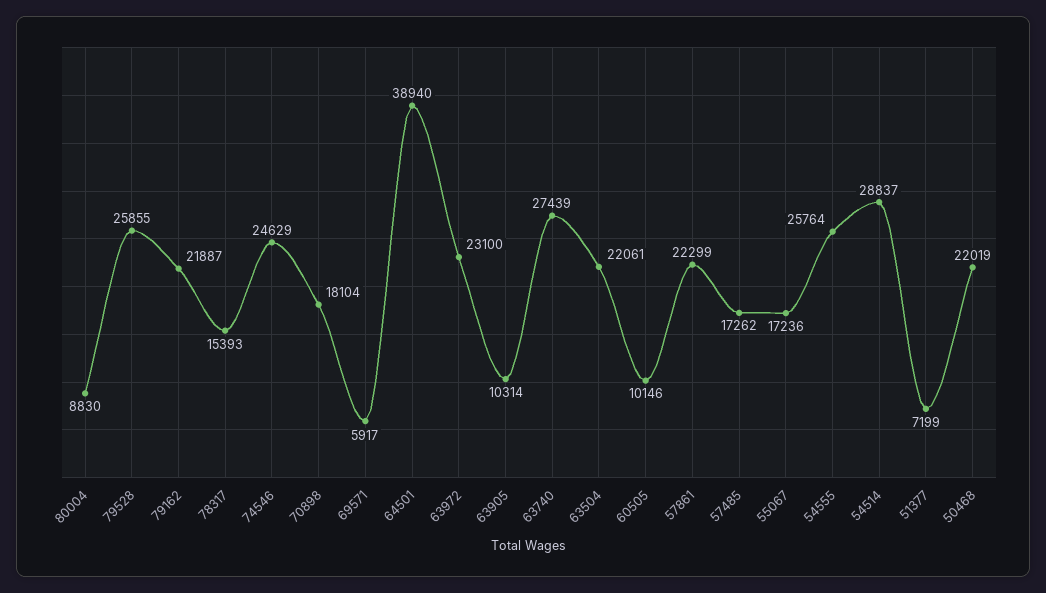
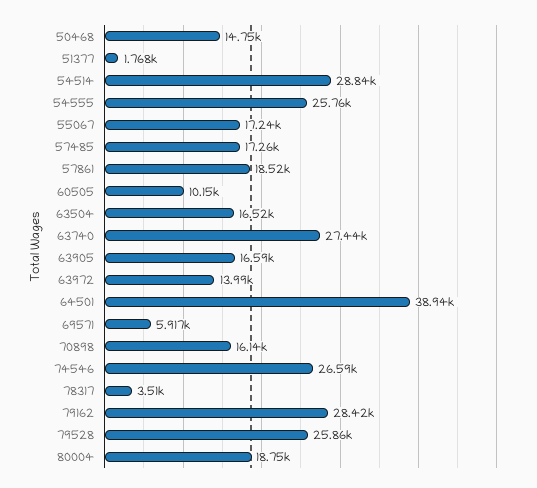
  {
-   "80004": 8830,
+   "80004": 18750,
    "79528": 25855,
-   "79162": 21887,
+   "79162": 28420,
-   "78317": 15393,
+   "78317": 3510,
-   "74546": 24629,
+   "74546": 26590,
-   "70898": 18104,
+   "70898": 16140,
    "69571": 5917,
    "64501": 38940,
-   "63972": 23100,
+   "63972": 13990,
-   "63905": 10314,
+   "63905": 16590,
    "63740": 27439,
-   "63504": 22061,
+   "63504": 16520,
    "60505": 10146,
-   "57861": 22299,
+   "57861": 18520,
    "57485": 17262,
    "55067": 17236,
    "54555": 25764,
    "54514": 28837,
-   "51377": 7199,
+   "51377": 1768,
-   "50468": 22019
+   "50468": 14750
  }

